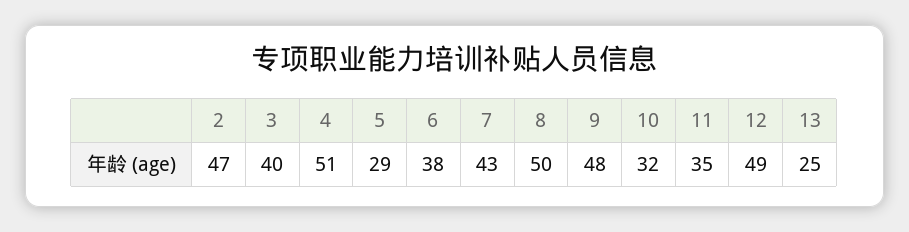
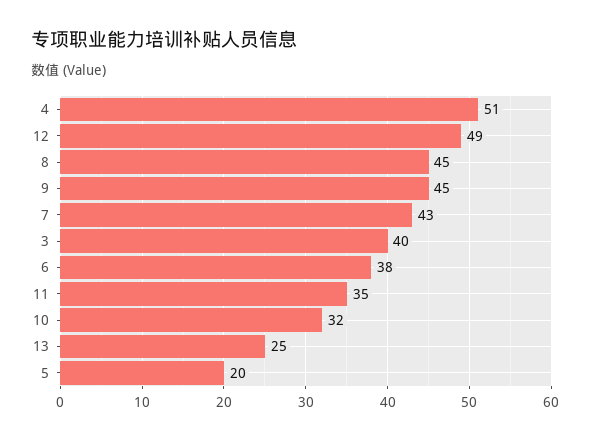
  {
-   "2": 47,
    "3": 40,
    "4": 51,
-   "5": 29,
+   "5": 20,
    "6": 38,
    "7": 43,
-   "8": 50,
+   "8": 45,
-   "9": 48,
+   "9": 45,
    "10": 32,
    "11": 35,
    "12": 49,
    "13": 25
  }

